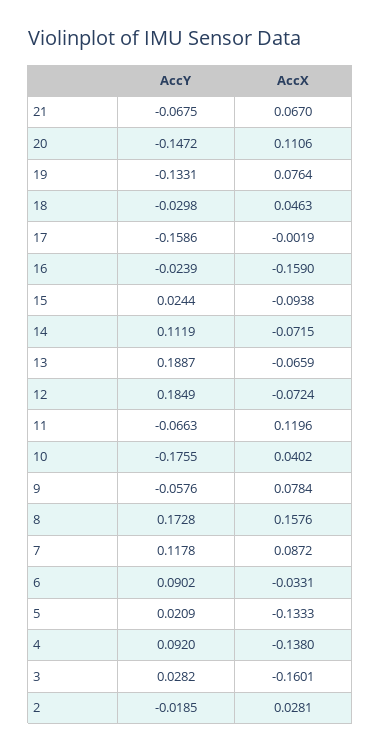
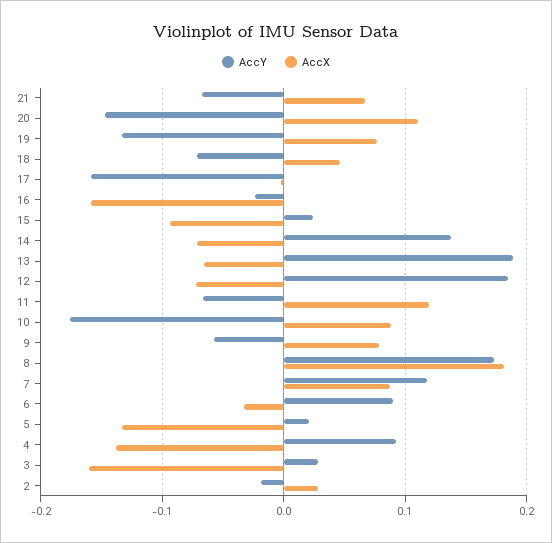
  {
    "AccY": {
      "21": -0.0675,
      "20": -0.1472,
      "19": -0.1331,
-     "18": -0.0298,
+     "18": -0.07,
      "17": -0.1586,
      "16": -0.0239,
      "15": 0.0244,
-     "14": 0.1119,
+     "14": 0.14,
      "13": 0.1887,
      "12": 0.1849,
      "11": -0.0663,
      "10": -0.1755,
      "9": -0.0576,
      "8": 0.1728,
      "7": 0.1178,
      "6": 0.0902,
      "5": 0.0209,
      "4": 0.092,
      "3": 0.0282,
      "2": -0.0185
    },
    "AccX": {
      "21": 0.067,
      "20": 0.1106,
      "19": 0.0764,
      "18": 0.0463,
      "17": -0.0019,
      "16": -0.159,
      "15": -0.0938,
      "14": -0.0715,
      "13": -0.0659,
      "12": -0.0724,
      "11": 0.1196,
-     "10": 0.0402,
+     "10": 0.09,
      "9": 0.0784,
-     "8": 0.1576,
+     "8": 0.18,
      "7": 0.0872,
      "6": -0.0331,
      "5": -0.1333,
      "4": -0.138,
      "3": -0.1601,
      "2": 0.0281
    }
  }

